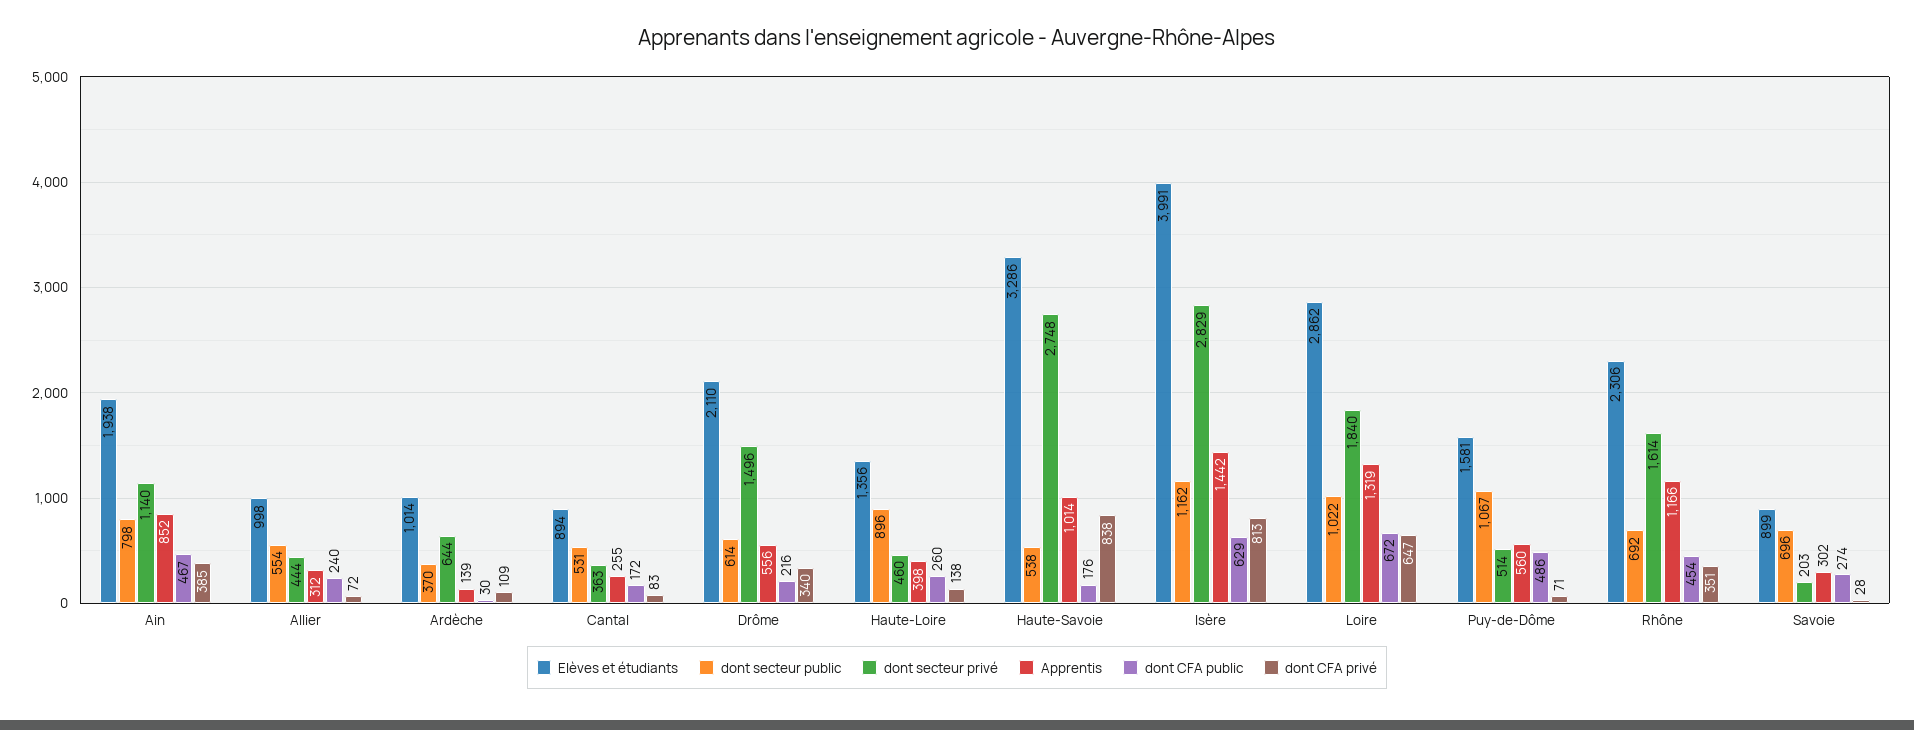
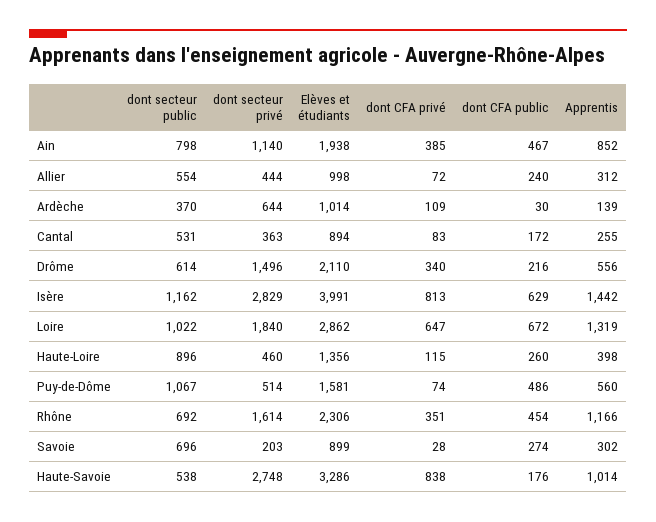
  {
    "Elèves et étudiants": {
      "Ain": 1938,
      "Allier": 998,
      "Ardèche": 1014,
      "Cantal": 894,
      "Drôme": 2110,
      "Haute-Loire": 1356,
      "Haute-Savoie": 3286,
      "Isère": 3991,
      "Loire": 2862,
      "Puy-de-Dôme": 1581,
      "Rhône": 2306,
      "Savoie": 899
    },
    "dont secteur public": {
      "Ain": 798,
      "Allier": 554,
      "Ardèche": 370,
      "Cantal": 531,
      "Drôme": 614,
      "Haute-Loire": 896,
      "Haute-Savoie": 538,
      "Isère": 1162,
      "Loire": 1022,
      "Puy-de-Dôme": 1067,
      "Rhône": 692,
      "Savoie": 696
    },
    "dont secteur privé": {
      "Ain": 1140,
      "Allier": 444,
      "Ardèche": 644,
      "Cantal": 363,
      "Drôme": 1496,
      "Haute-Loire": 460,
      "Haute-Savoie": 2748,
      "Isère": 2829,
      "Loire": 1840,
      "Puy-de-Dôme": 514,
      "Rhône": 1614,
      "Savoie": 203
    },
    "Apprentis": {
      "Ain": 852,
      "Allier": 312,
      "Ardèche": 139,
      "Cantal": 255,
      "Drôme": 556,
      "Haute-Loire": 398,
      "Haute-Savoie": 1014,
      "Isère": 1442,
      "Loire": 1319,
      "Puy-de-Dôme": 560,
      "Rhône": 1166,
      "Savoie": 302
    },
    "dont CFA public": {
      "Ain": 467,
      "Allier": 240,
      "Ardèche": 30,
      "Cantal": 172,
      "Drôme": 216,
      "Haute-Loire": 260,
      "Haute-Savoie": 176,
      "Isère": 629,
      "Loire": 672,
      "Puy-de-Dôme": 486,
      "Rhône": 454,
      "Savoie": 274
    },
    "dont CFA privé": {
      "Ain": 385,
      "Allier": 72,
      "Ardèche": 109,
      "Cantal": 83,
      "Drôme": 340,
-     "Haute-Loire": 138,
+     "Haute-Loire": 115,
      "Haute-Savoie": 838,
      "Isère": 813,
      "Loire": 647,
-     "Puy-de-Dôme": 71,
+     "Puy-de-Dôme": 74,
      "Rhône": 351,
      "Savoie": 28
    }
  }

